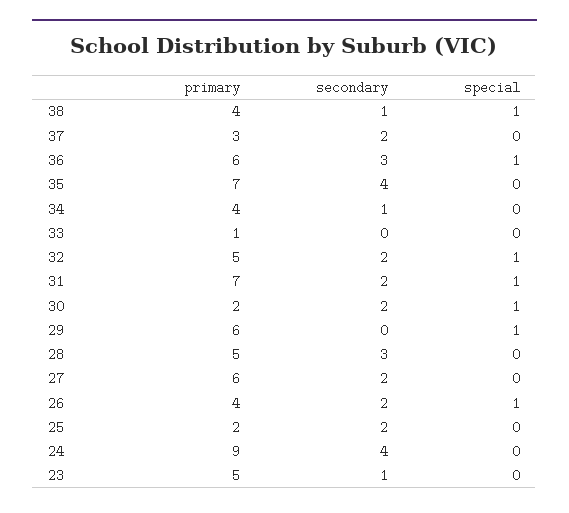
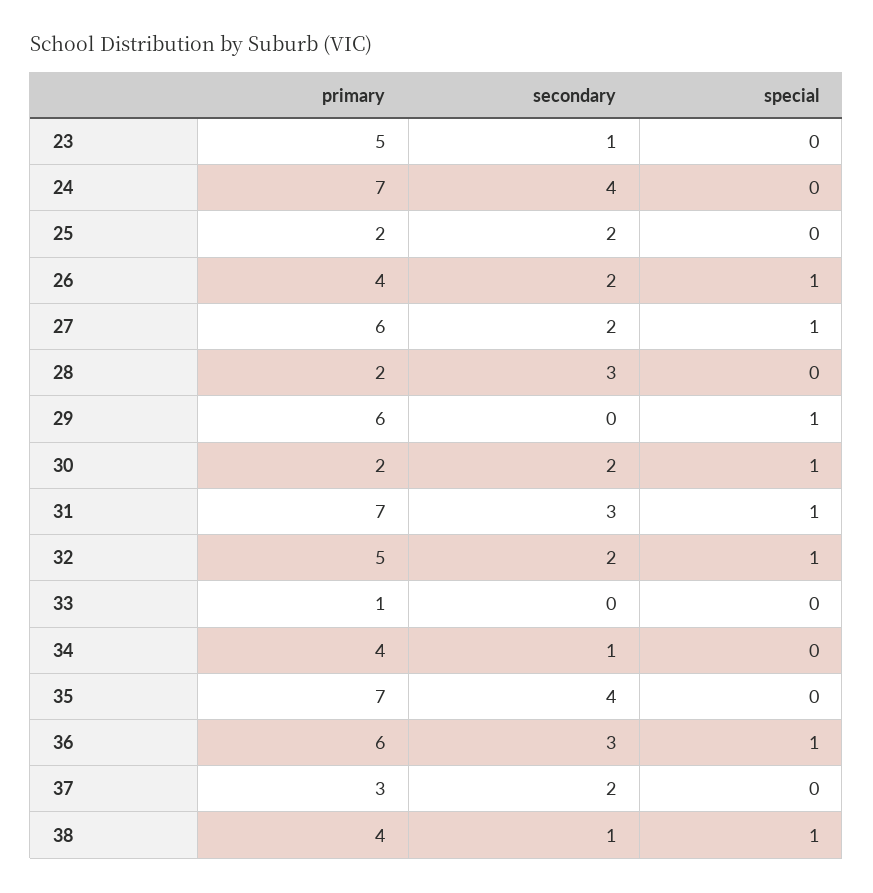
  {
    "primary": {
      "38": 4,
      "37": 3,
      "36": 6,
      "35": 7,
      "34": 4,
      "33": 1,
      "32": 5,
      "31": 7,
      "30": 2,
      "29": 6,
-     "28": 5,
+     "28": 2,
      "27": 6,
      "26": 4,
      "25": 2,
-     "24": 9,
+     "24": 7,
      "23": 5
    },
    "secondary": {
      "38": 1,
      "37": 2,
      "36": 3,
      "35": 4,
      "34": 1,
      "33": 0,
      "32": 2,
-     "31": 2,
+     "31": 3,
      "30": 2,
      "29": 0,
      "28": 3,
      "27": 2,
      "26": 2,
      "25": 2,
      "24": 4,
      "23": 1
    },
    "special": {
      "38": 1,
      "37": 0,
      "36": 1,
      "35": 0,
      "34": 0,
      "33": 0,
      "32": 1,
      "31": 1,
      "30": 1,
      "29": 1,
      "28": 0,
-     "27": 0,
+     "27": 1,
      "26": 1,
      "25": 0,
      "24": 0,
      "23": 0
    }
  }

